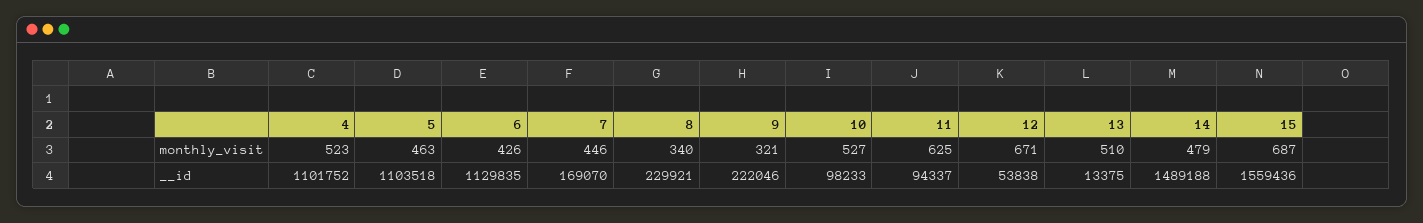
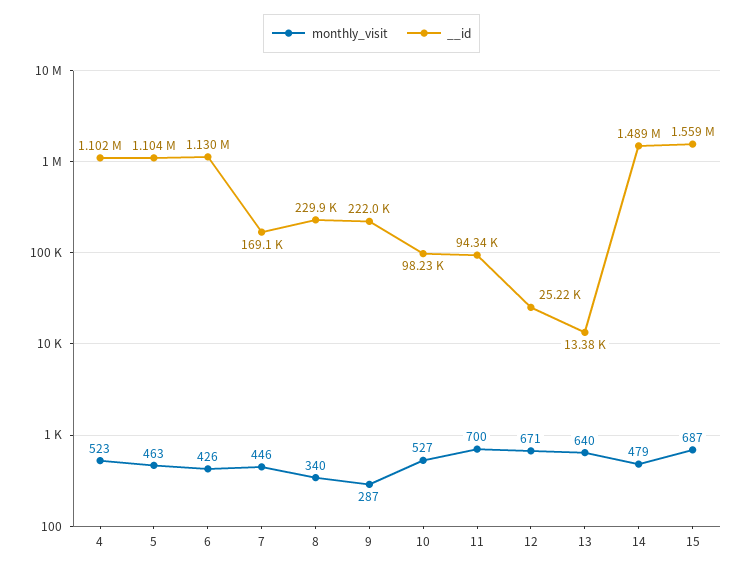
  {
    "monthly_visit": {
      "4": 523,
      "5": 463,
      "6": 426,
      "7": 446,
      "8": 340,
-     "9": 321,
+     "9": 287,
      "10": 527,
-     "11": 625,
+     "11": 700,
      "12": 671,
-     "13": 510,
+     "13": 640,
      "14": 479,
      "15": 687
    },
    "__id": {
      "4": 1101752,
      "5": 1103518,
      "6": 1129835,
      "7": 169070,
      "8": 229921,
      "9": 222046,
      "10": 98233,
      "11": 94337,
-     "12": 53838,
+     "12": 25220,
      "13": 13375,
      "14": 1489188,
      "15": 1559436
    }
  }

